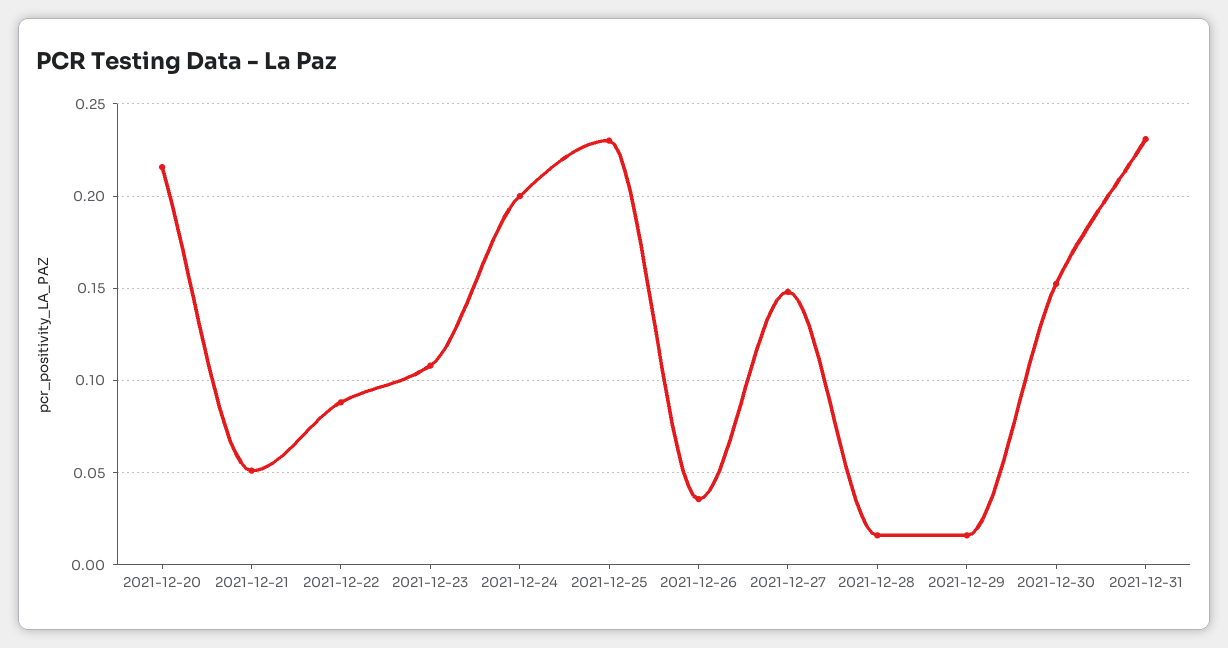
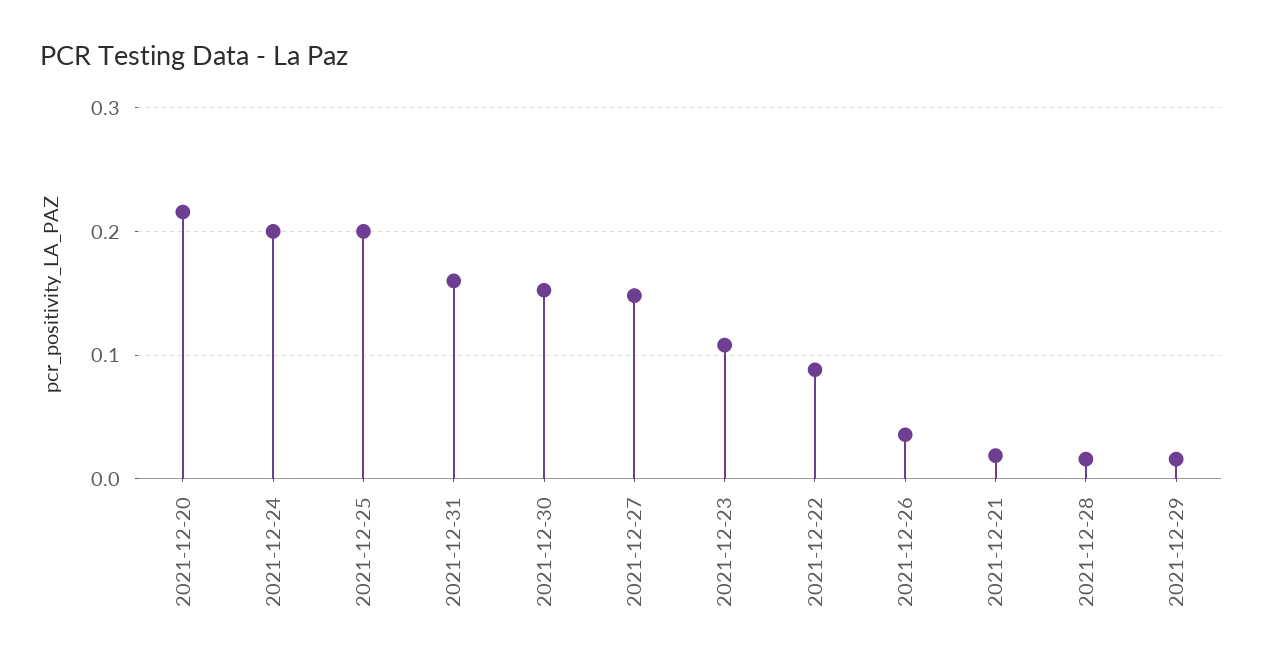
  {
    "2021-12-20": 0.215,
-   "2021-12-21": 0.05,
+   "2021-12-21": 0.02,
    "2021-12-22": 0.09,
    "2021-12-23": 0.11,
    "2021-12-24": 0.2,
-   "2021-12-25": 0.23,
+   "2021-12-25": 0.2,
    "2021-12-26": 0.035,
    "2021-12-27": 0.15,
    "2021-12-28": 0.015,
    "2021-12-29": 0.015,
    "2021-12-30": 0.15,
-   "2021-12-31": 0.23
+   "2021-12-31": 0.16
  }

